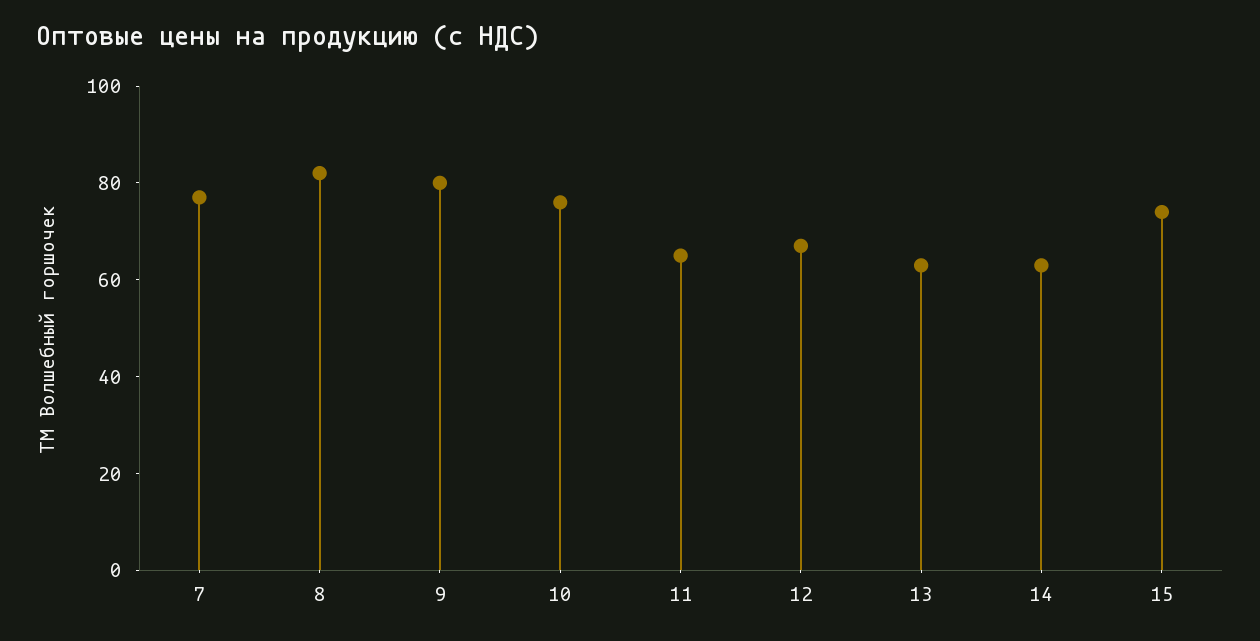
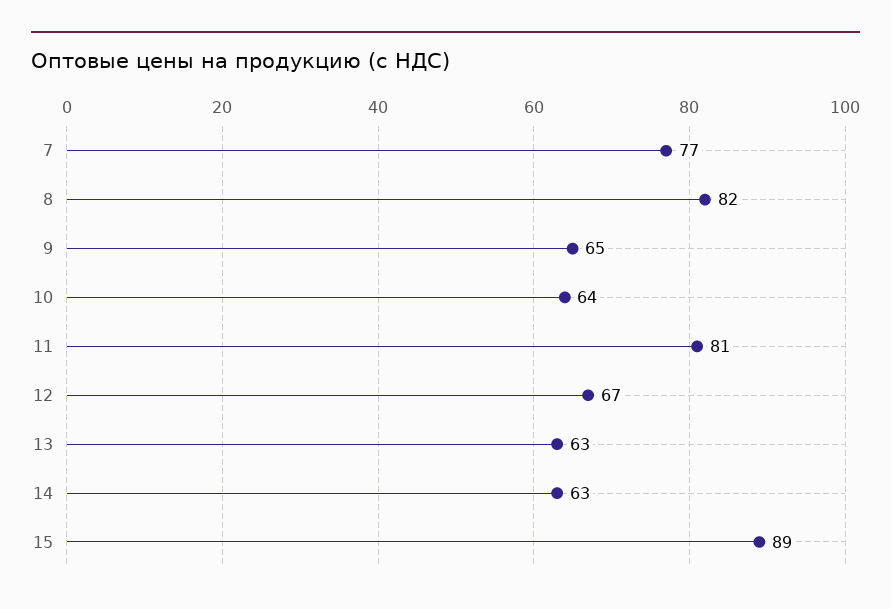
  {
    "7": 77,
    "8": 82,
-   "9": 80,
+   "9": 65,
-   "10": 75,
+   "10": 64,
-   "11": 65,
+   "11": 81,
    "12": 67,
    "13": 63,
    "14": 63,
-   "15": 75
+   "15": 89
  }

